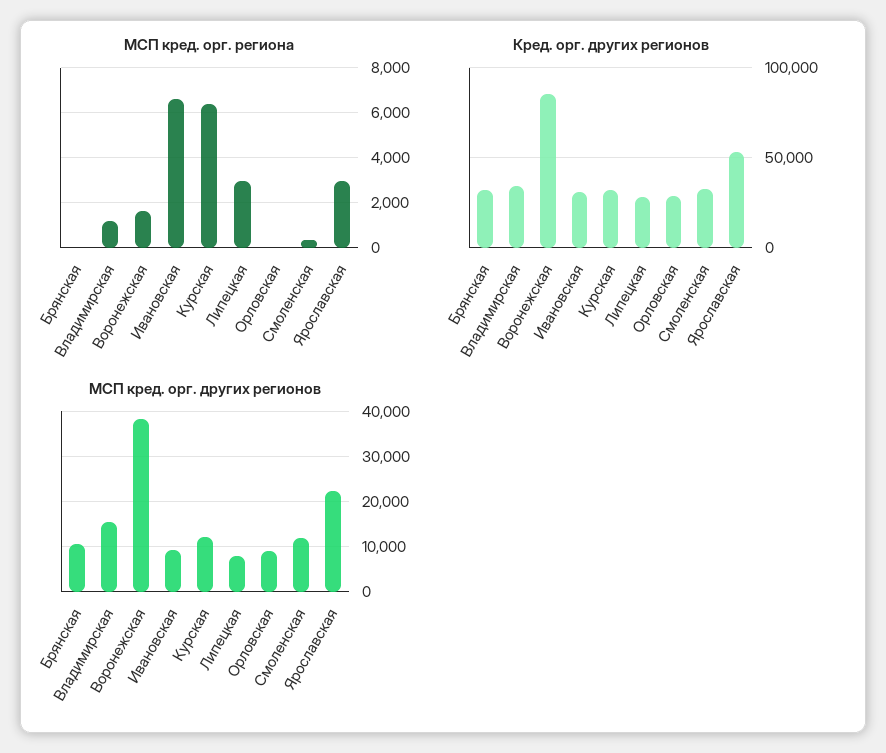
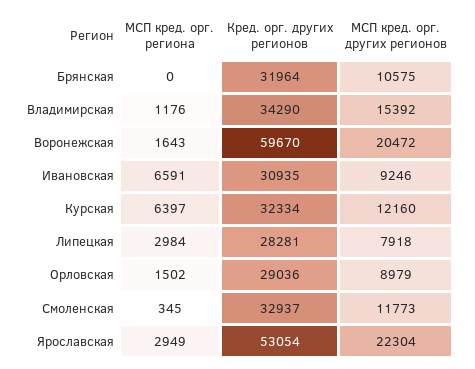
  {
    "МСП кред. орг. региона": {
      "Брянская": 0,
      "Владимирская": 1176,
      "Воронежская": 1643,
      "Ивановская": 6591,
      "Курская": 6397,
      "Липецкая": 2984,
-     "Орловская": 0,
+     "Орловская": 1502,
      "Смоленская": 345,
      "Ярославская": 2949
    },
    "Кред. орг. других регионов": {
      "Брянская": 31964,
      "Владимирская": 34290,
-     "Воронежская": 85000,
+     "Воронежская": 59670,
      "Ивановская": 30935,
      "Курская": 32334,
      "Липецкая": 28281,
      "Орловская": 29036,
      "Смоленская": 32937,
      "Ярославская": 53054
    },
    "МСП кред. орг. других регионов": {
      "Брянская": 10575,
      "Владимирская": 15392,
-     "Воронежская": 38000,
+     "Воронежская": 20472,
      "Ивановская": 9246,
      "Курская": 12160,
      "Липецкая": 7918,
      "Орловская": 8979,
      "Смоленская": 11773,
      "Ярославская": 22304
    }
  }

